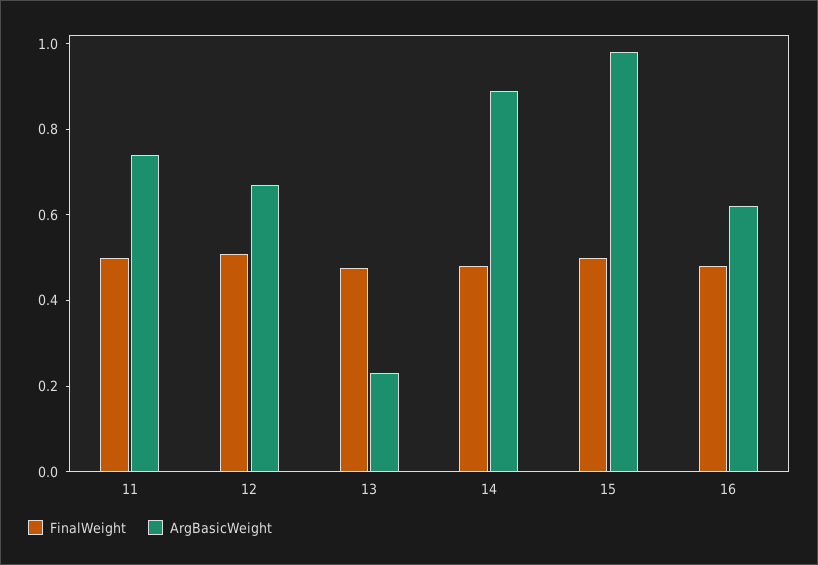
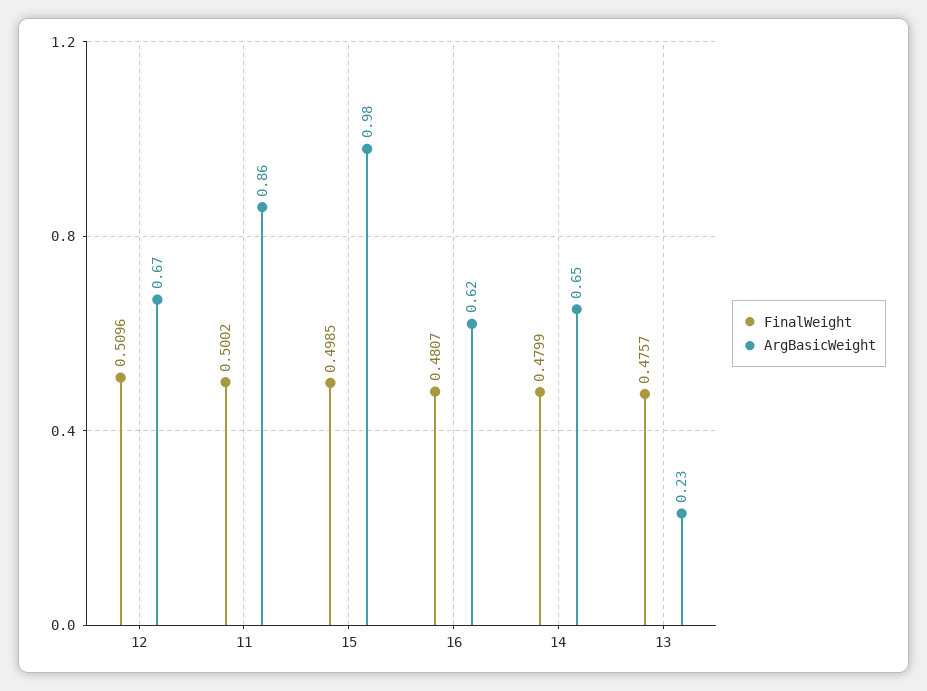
  {
    "FinalWeight": {
      "11": 0.5002,
      "12": 0.5096,
      "13": 0.4757,
      "14": 0.4799,
      "15": 0.4985,
      "16": 0.4807
    },
    "ArgBasicWeight": {
-     "11": 0.75,
+     "11": 0.86,
      "12": 0.67,
      "13": 0.23,
-     "14": 0.9,
+     "14": 0.65,
      "15": 0.98,
      "16": 0.62
    }
  }

